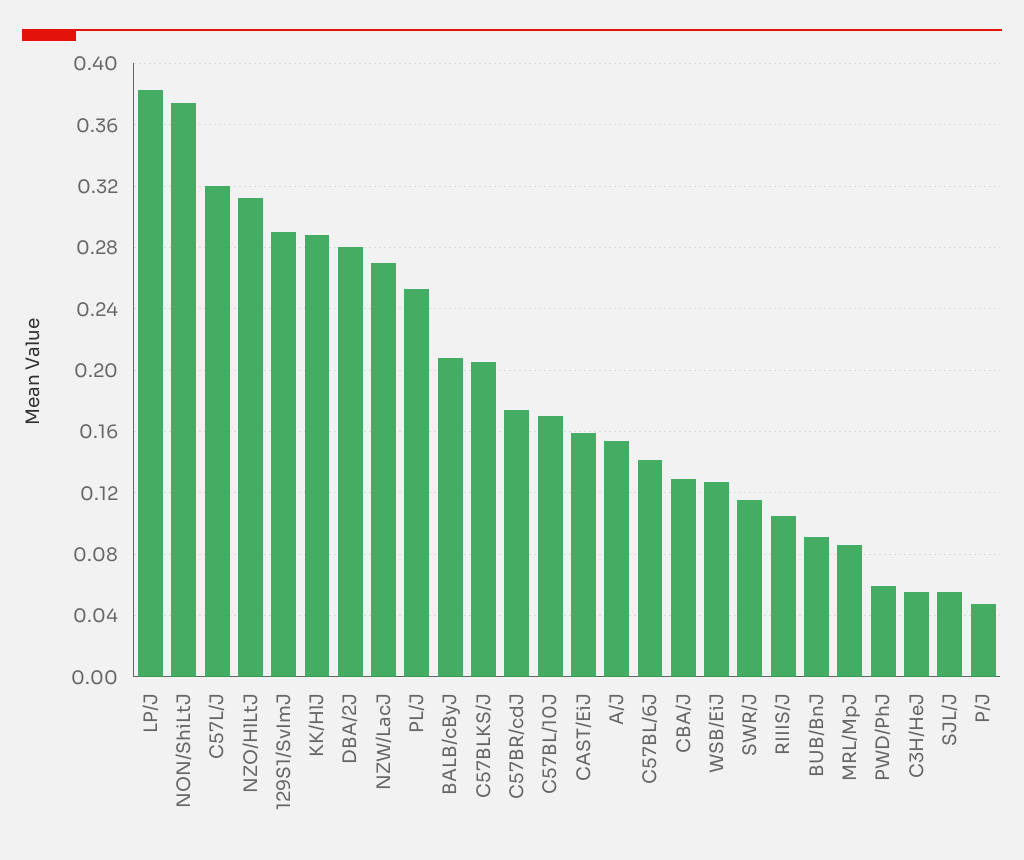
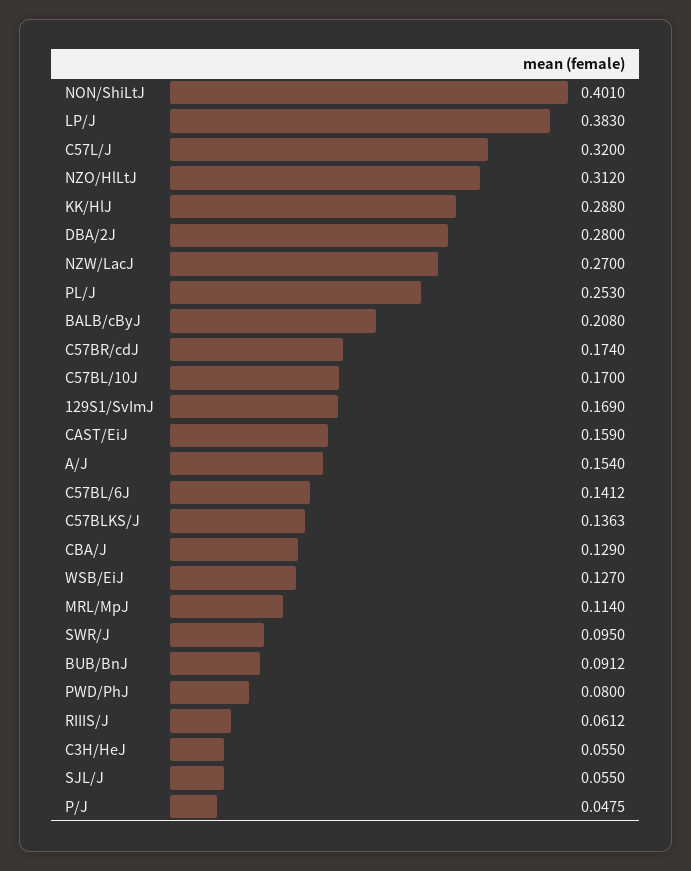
  {
    "LP/J": 0.383,
-   "NON/ShiLtJ": 0.375,
+   "NON/ShiLtJ": 0.401,
    "C57L/J": 0.32,
    "NZO/HlLtJ": 0.312,
-   "129S1/SvImJ": 0.29,
+   "129S1/SvImJ": 0.169,
    "KK/HlJ": 0.288,
    "DBA/2J": 0.28,
    "NZW/LacJ": 0.27,
    "PL/J": 0.253,
    "BALB/cByJ": 0.208,
-   "C57BLKS/J": 0.205,
+   "C57BLKS/J": 0.1363,
    "C57BR/cdJ": 0.174,
    "C57BL/10J": 0.17,
    "CAST/EiJ": 0.159,
    "A/J": 0.154,
    "C57BL/6J": 0.1412,
    "CBA/J": 0.129,
    "WSB/EiJ": 0.127,
-   "SWR/J": 0.115,
+   "SWR/J": 0.095,
-   "RIIIS/J": 0.105,
+   "RIIIS/J": 0.0612,
    "BUB/BnJ": 0.0912,
-   "MRL/MpJ": 0.085,
+   "MRL/MpJ": 0.114,
-   "PWD/PhJ": 0.06,
+   "PWD/PhJ": 0.08,
    "C3H/HeJ": 0.055,
    "SJL/J": 0.055,
    "P/J": 0.0475
  }

